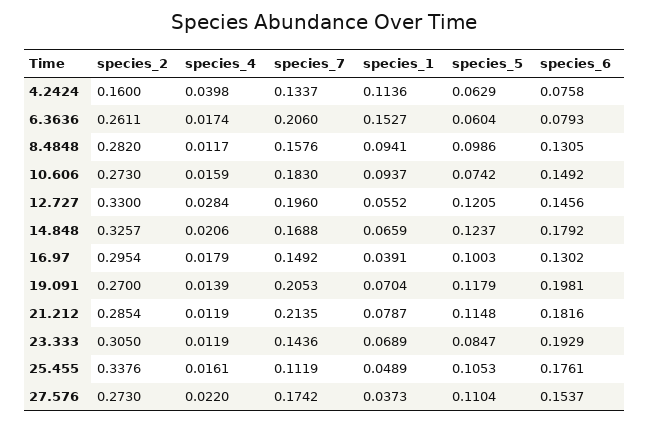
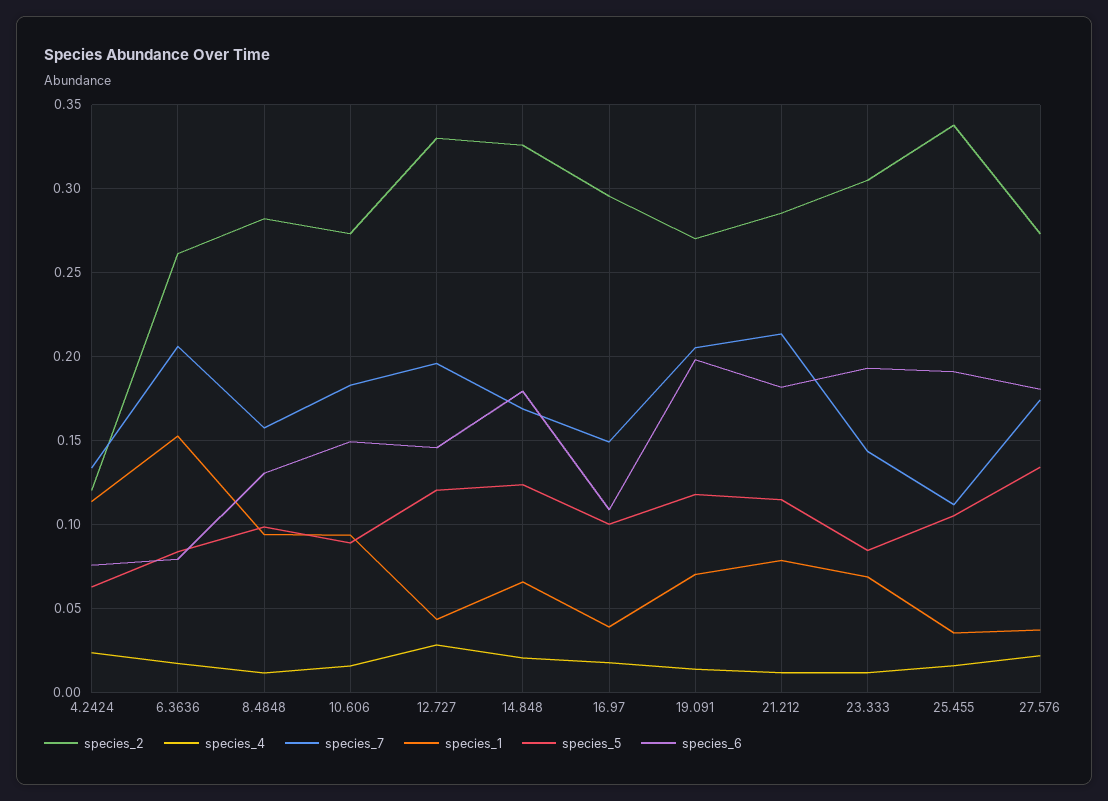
  {
    "species_2": {
-     "4.2424": 0.16,
+     "4.2424": 0.12,
      "6.3636": 0.2611,
      "8.4848": 0.282,
      "10.606": 0.273,
      "12.727": 0.33,
      "14.848": 0.3257,
      "16.97": 0.2954,
      "19.091": 0.27,
      "21.212": 0.2854,
      "23.333": 0.305,
      "25.455": 0.3376,
      "27.576": 0.273
    },
    "species_4": {
-     "4.2424": 0.0398,
+     "4.2424": 0.025,
      "6.3636": 0.0174,
      "8.4848": 0.0117,
      "10.606": 0.0159,
      "12.727": 0.0284,
      "14.848": 0.0206,
      "16.97": 0.0179,
      "19.091": 0.0139,
      "21.212": 0.0119,
      "23.333": 0.0119,
      "25.455": 0.0161,
      "27.576": 0.022
    },
    "species_7": {
      "4.2424": 0.1337,
      "6.3636": 0.206,
      "8.4848": 0.1576,
      "10.606": 0.183,
      "12.727": 0.196,
      "14.848": 0.1688,
      "16.97": 0.1492,
      "19.091": 0.2053,
      "21.212": 0.2135,
      "23.333": 0.1436,
      "25.455": 0.1119,
      "27.576": 0.1742
    },
    "species_1": {
      "4.2424": 0.1136,
      "6.3636": 0.1527,
      "8.4848": 0.0941,
      "10.606": 0.0937,
-     "12.727": 0.0552,
+     "12.727": 0.045,
      "14.848": 0.0659,
      "16.97": 0.0391,
      "19.091": 0.0704,
      "21.212": 0.0787,
      "23.333": 0.0689,
-     "25.455": 0.0489,
+     "25.455": 0.035,
      "27.576": 0.0373
    },
    "species_5": {
      "4.2424": 0.0629,
-     "6.3636": 0.0604,
+     "6.3636": 0.085,
      "8.4848": 0.0986,
-     "10.606": 0.0742,
+     "10.606": 0.09,
      "12.727": 0.1205,
      "14.848": 0.1237,
      "16.97": 0.1003,
      "19.091": 0.1179,
      "21.212": 0.1148,
      "23.333": 0.0847,
      "25.455": 0.1053,
-     "27.576": 0.1104
+     "27.576": 0.135
    },
    "species_6": {
      "4.2424": 0.0758,
      "6.3636": 0.0793,
      "8.4848": 0.1305,
      "10.606": 0.1492,
      "12.727": 0.1456,
      "14.848": 0.1792,
-     "16.97": 0.1302,
+     "16.97": 0.11,
      "19.091": 0.1981,
      "21.212": 0.1816,
      "23.333": 0.1929,
-     "25.455": 0.1761,
+     "25.455": 0.19,
-     "27.576": 0.1537
+     "27.576": 0.18
    }
  }

